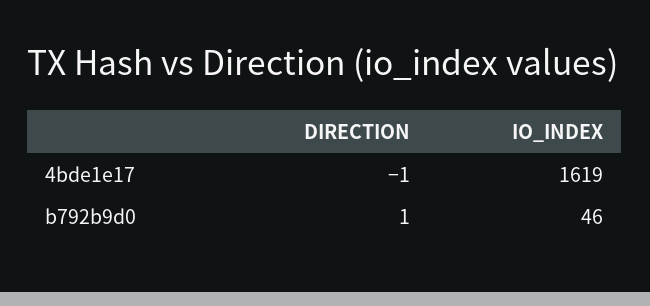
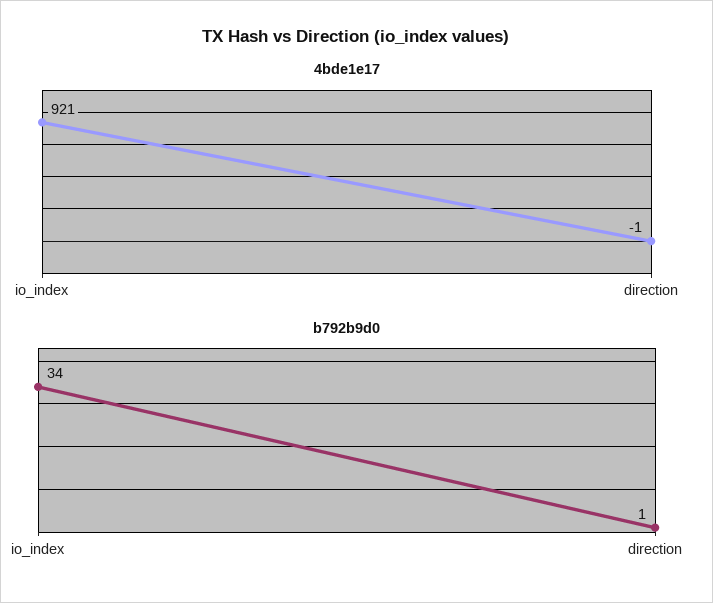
  {
    "4bde1e17": {
      "DIRECTION": -1,
-     "IO_INDEX": 1619
+     "IO_INDEX": 921
    },
    "b792b9d0": {
      "DIRECTION": 1,
-     "IO_INDEX": 46
+     "IO_INDEX": 34
    }
  }

